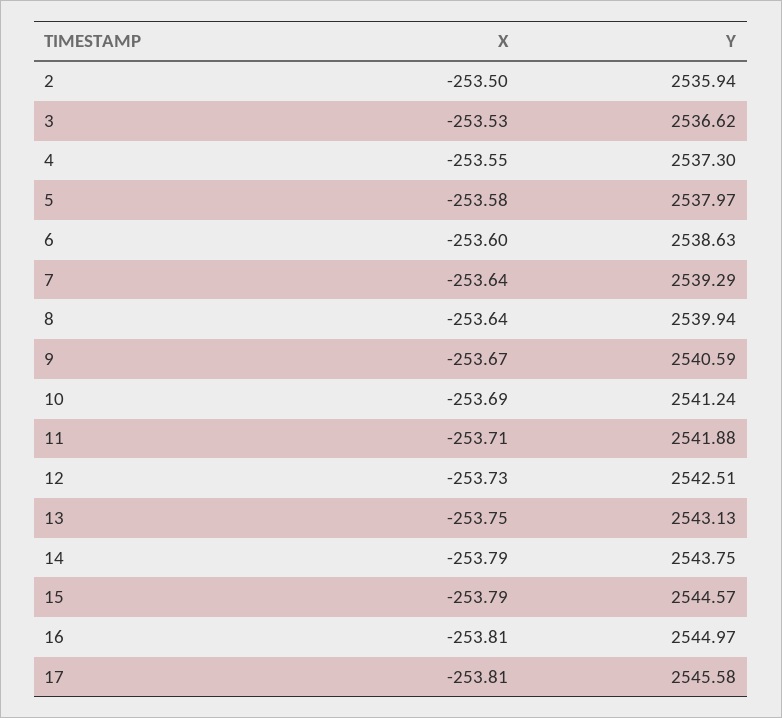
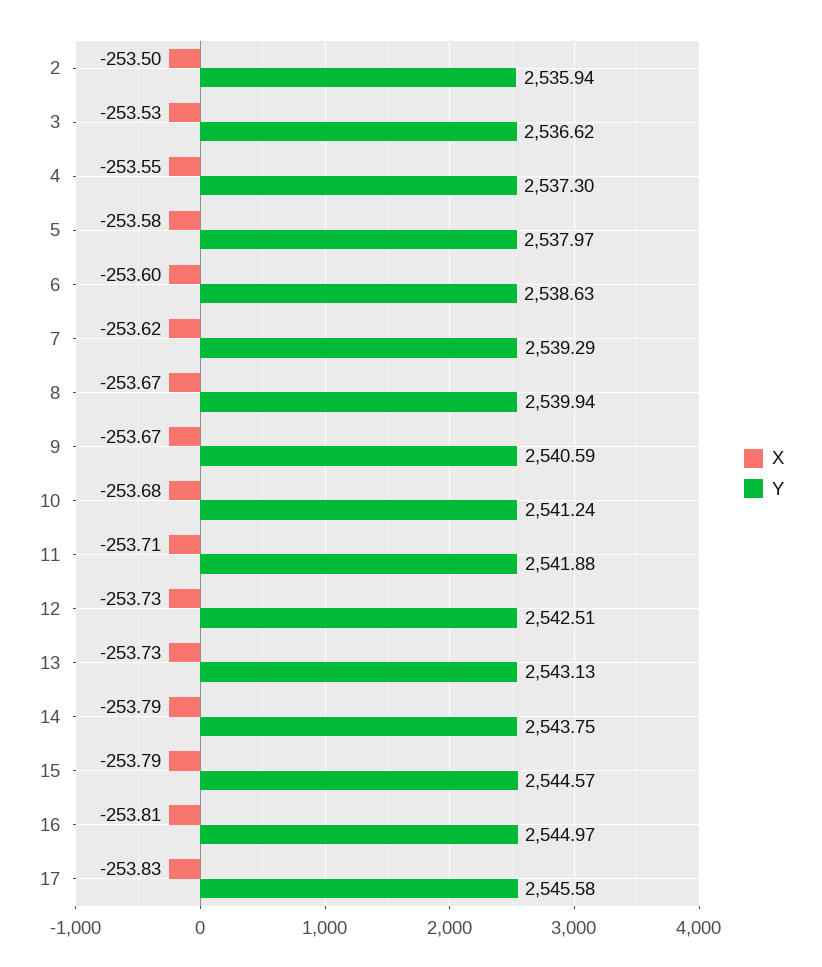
  {
    "X": {
      "2": -253.5,
      "3": -253.53,
      "4": -253.55,
      "5": -253.58,
      "6": -253.6,
-     "7": -253.64,
+     "7": -253.62,
-     "8": -253.64,
+     "8": -253.67,
      "9": -253.67,
-     "10": -253.69,
+     "10": -253.68,
      "11": -253.71,
      "12": -253.73,
-     "13": -253.75,
+     "13": -253.73,
      "14": -253.79,
      "15": -253.79,
      "16": -253.81,
-     "17": -253.81
+     "17": -253.83
    },
    "Y": {
      "2": 2535.94,
      "3": 2536.62,
      "4": 2537.3,
      "5": 2537.97,
      "6": 2538.63,
      "7": 2539.29,
      "8": 2539.94,
      "9": 2540.59,
      "10": 2541.24,
      "11": 2541.88,
      "12": 2542.51,
      "13": 2543.13,
      "14": 2543.75,
      "15": 2544.57,
      "16": 2544.97,
      "17": 2545.58
    }
  }

